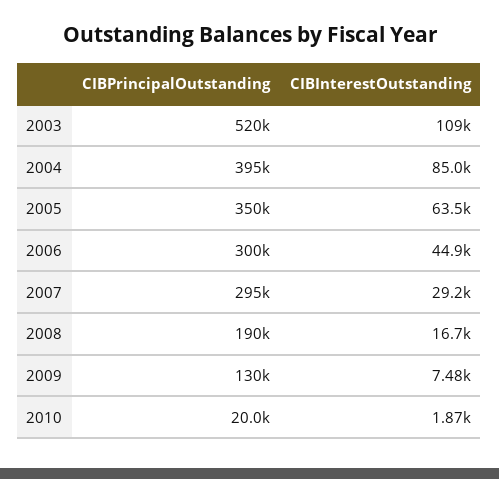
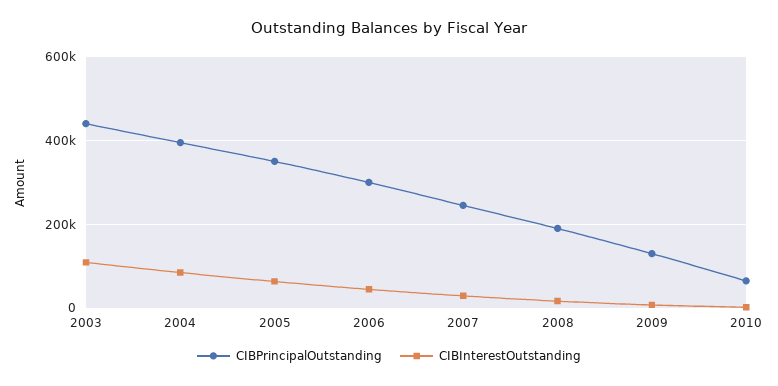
  {
    "CIBPrincipalOutstanding": {
-     "2003": 520000,
+     "2003": 440000,
      "2004": 395000,
      "2005": 350000,
      "2006": 300000,
-     "2007": 295000,
+     "2007": 240000,
      "2008": 190000,
      "2009": 130000,
-     "2010": 20000
+     "2010": 60000
    },
    "CIBInterestOutstanding": {
      "2003": 109000,
      "2004": 85000,
      "2005": 63500,
      "2006": 44900,
      "2007": 29200,
      "2008": 16700,
      "2009": 7480,
      "2010": 1870
    }
  }

